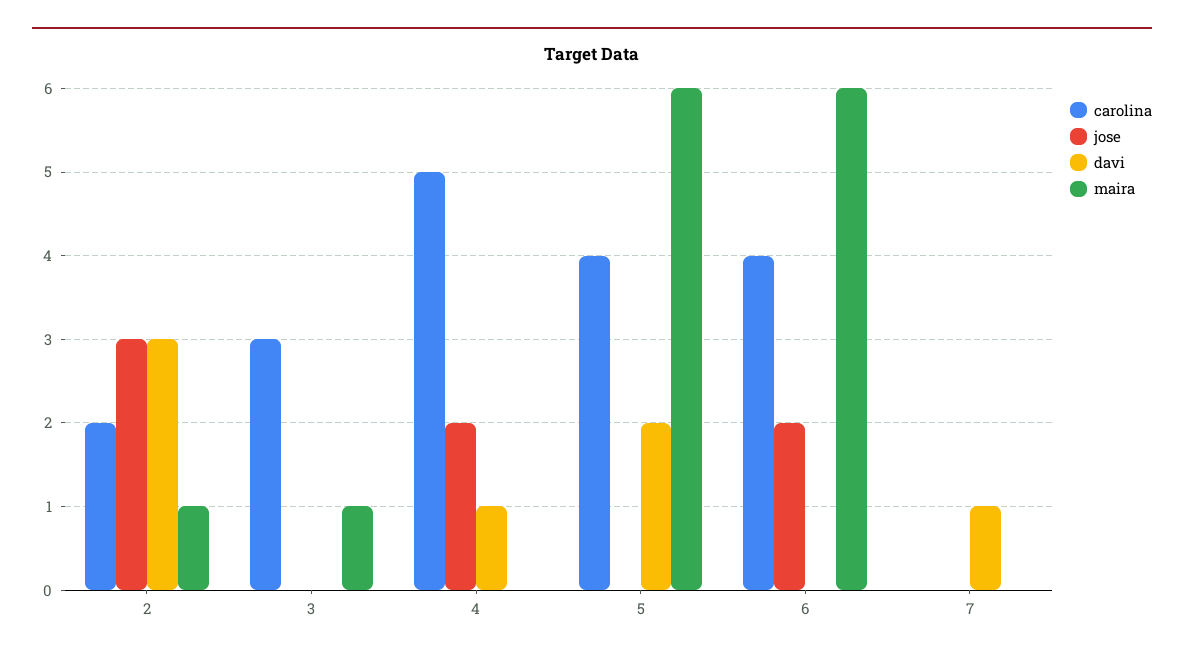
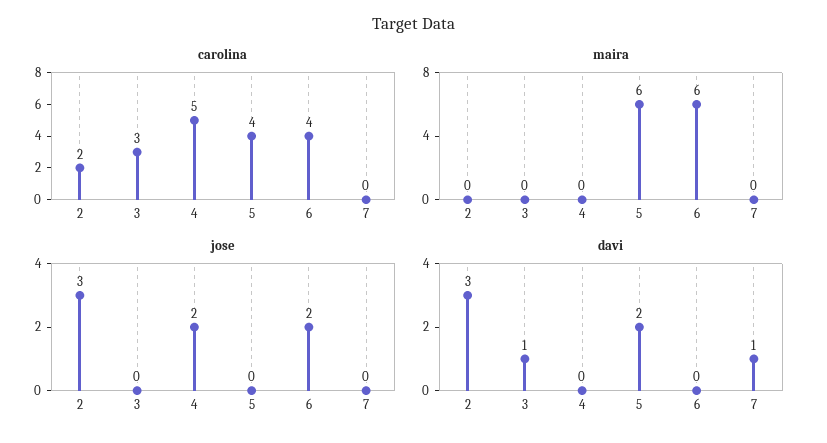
  {
    "carolina": {
      "2": 2,
      "3": 3,
      "4": 5,
      "5": 4,
      "6": 4,
      "7": 0
    },
    "jose": {
      "2": 3,
      "3": 0,
      "4": 2,
      "5": 0,
      "6": 2,
      "7": 0
    },
    "davi": {
      "2": 3,
-     "3": 0,
+     "3": 1,
-     "4": 1,
+     "4": 0,
      "5": 2,
      "6": 0,
      "7": 1
    },
    "maira": {
-     "2": 1,
+     "2": 0,
-     "3": 1,
+     "3": 0,
      "4": 0,
      "5": 6,
      "6": 6,
      "7": 0
    }
  }

